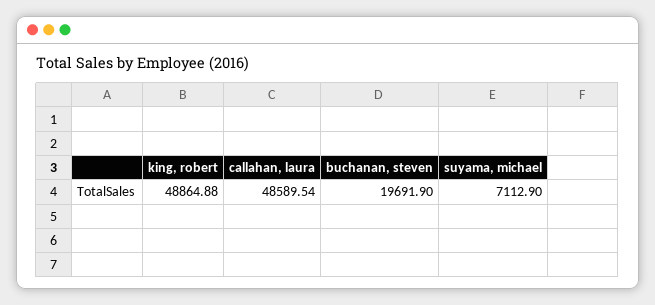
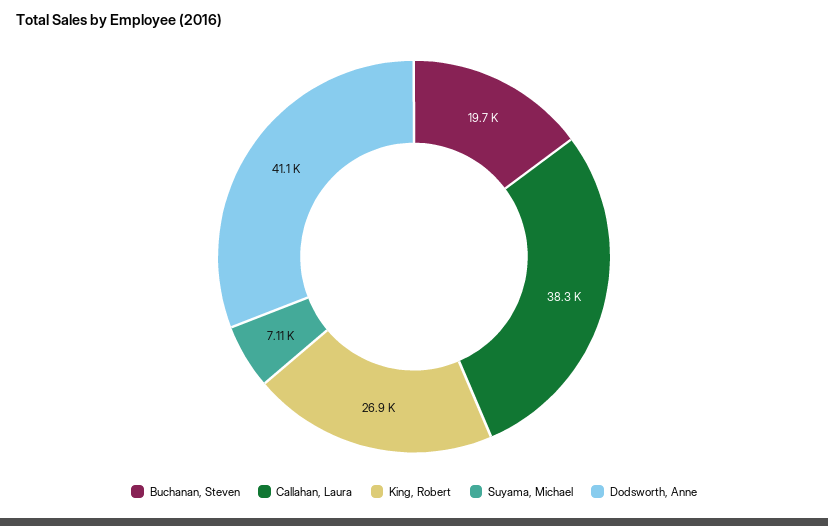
  {
-   "king, robert": 48864.88,
+   "king, robert": 26900,
-   "callahan, laura": 48589.54,
+   "callahan, laura": 38300,
    "buchanan, steven": 19691.9,
-   "suyama, michael": 7112.9
+   "suyama, michael": 7112.9,
+   "Dodsworth, Anne": 41100
  }

